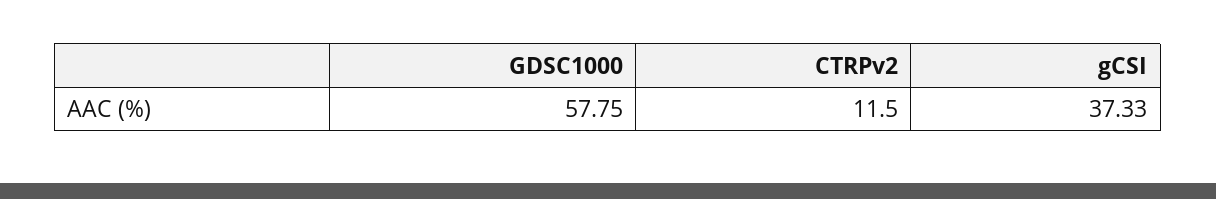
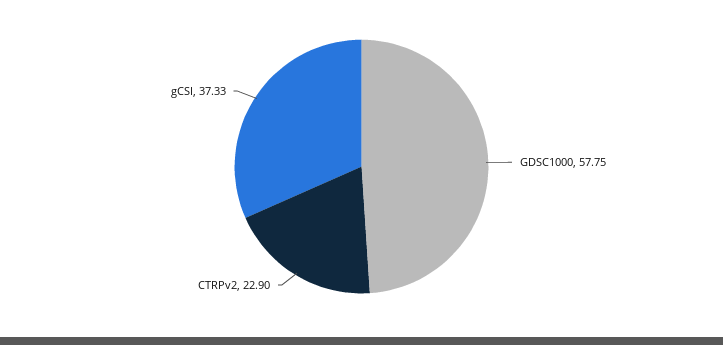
  {
    "GDSC1000": 57.75,
-   "CTRPv2": 11.5,
+   "CTRPv2": 22.9,
    "gCSI": 37.33
  }

